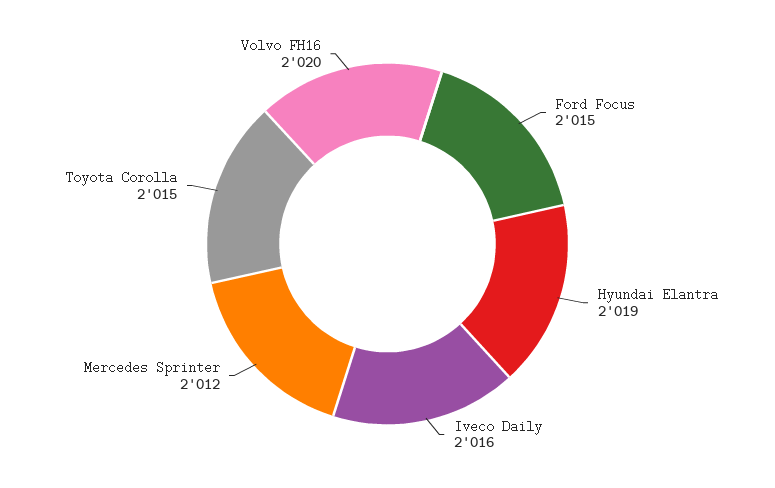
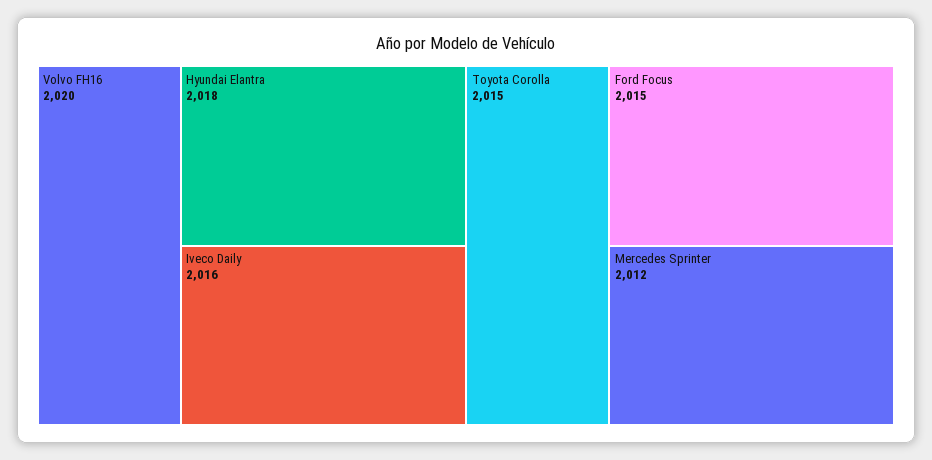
  {
    "Ford Focus": 2015,
-   "Hyundai Elantra": 2019,
+   "Hyundai Elantra": 2018,
    "Iveco Daily": 2016,
    "Mercedes Sprinter": 2012,
    "Toyota Corolla": 2015,
    "Volvo FH16": 2020
  }

